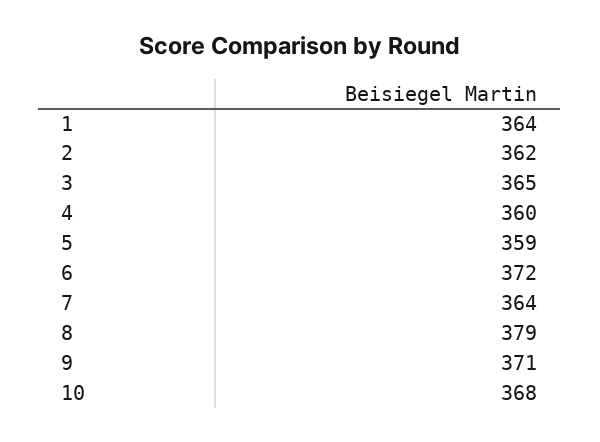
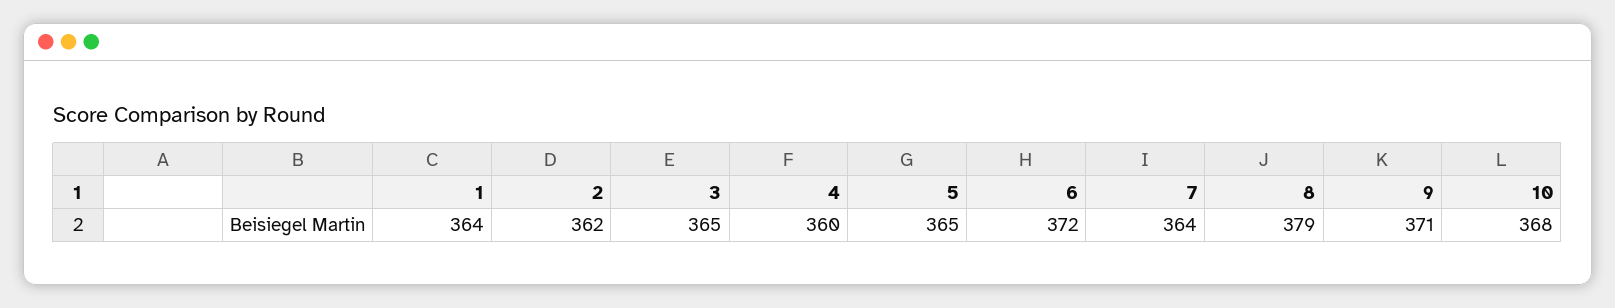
  {
    "1": 364,
    "2": 362,
    "3": 365,
    "4": 360,
-   "5": 359,
+   "5": 365,
    "6": 372,
    "7": 364,
    "8": 379,
    "9": 371,
    "10": 368
  }

